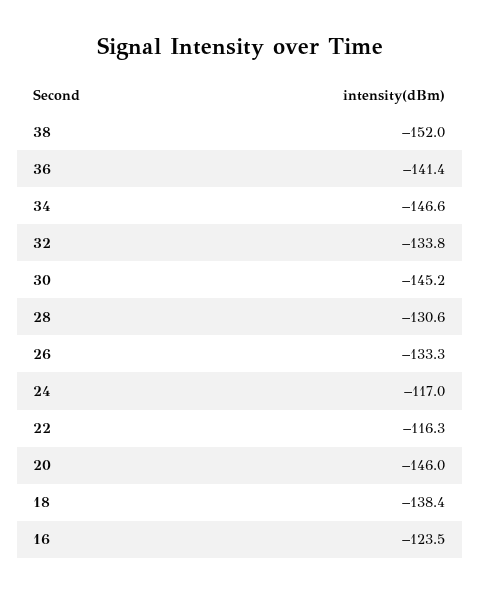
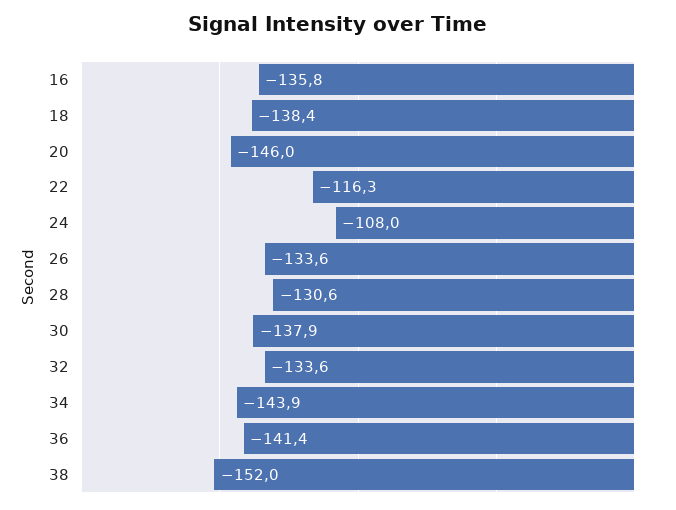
  {
    "38": -152,
    "36": -141.4,
-   "34": -146.6,
+   "34": -143.9,
-   "32": -133.8,
+   "32": -133.6,
-   "30": -145.2,
+   "30": -137.9,
    "28": -130.6,
-   "26": -133.3,
+   "26": -133.6,
-   "24": -117,
+   "24": -108,
    "22": -116.3,
    "20": -146,
    "18": -138.4,
-   "16": -123.5
+   "16": -135.8
  }

